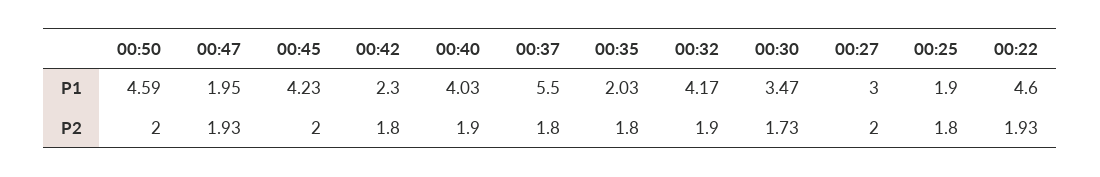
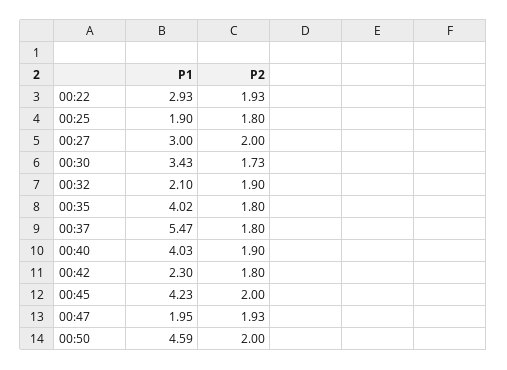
  {
    "00:50": {
      "P1": 4.59,
      "P2": 2
    },
    "00:47": {
      "P1": 1.95,
      "P2": 1.93
    },
    "00:45": {
      "P1": 4.23,
      "P2": 2
    },
    "00:42": {
      "P1": 2.3,
      "P2": 1.8
    },
    "00:40": {
      "P1": 4.03,
      "P2": 1.9
    },
    "00:37": {
-     "P1": 5.5,
+     "P1": 5.47,
      "P2": 1.8
    },
    "00:35": {
-     "P1": 2.03,
+     "P1": 4.02,
      "P2": 1.8
    },
    "00:32": {
-     "P1": 4.17,
+     "P1": 2.1,
      "P2": 1.9
    },
    "00:30": {
-     "P1": 3.47,
+     "P1": 3.43,
      "P2": 1.73
    },
    "00:27": {
      "P1": 3,
      "P2": 2
    },
    "00:25": {
      "P1": 1.9,
      "P2": 1.8
    },
    "00:22": {
-     "P1": 4.6,
+     "P1": 2.93,
      "P2": 1.93
    }
  }

